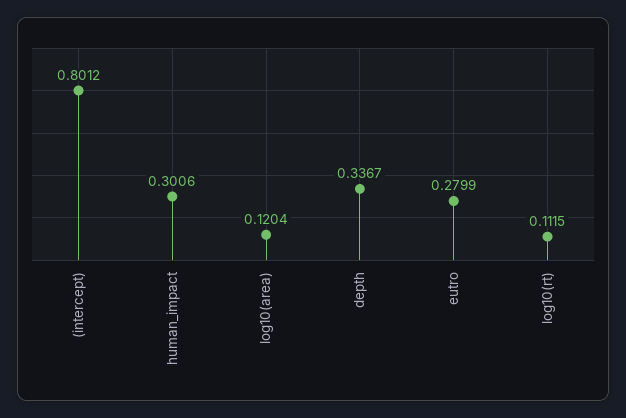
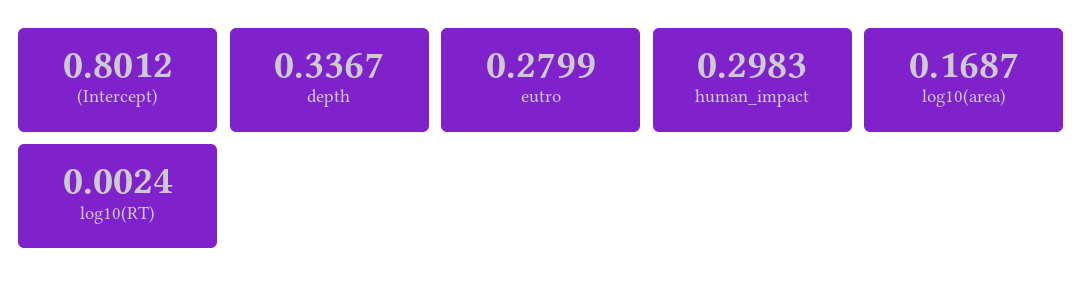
  {
    "(intercept)": 0.8012,
-   "human_impact": 0.3006,
+   "human_impact": 0.2983,
-   "log10(area)": 0.1204,
+   "log10(area)": 0.1687,
    "depth": 0.3367,
    "eutro": 0.2799,
-   "log10(rt)": 0.1115
+   "log10(rt)": 0.0024
  }

